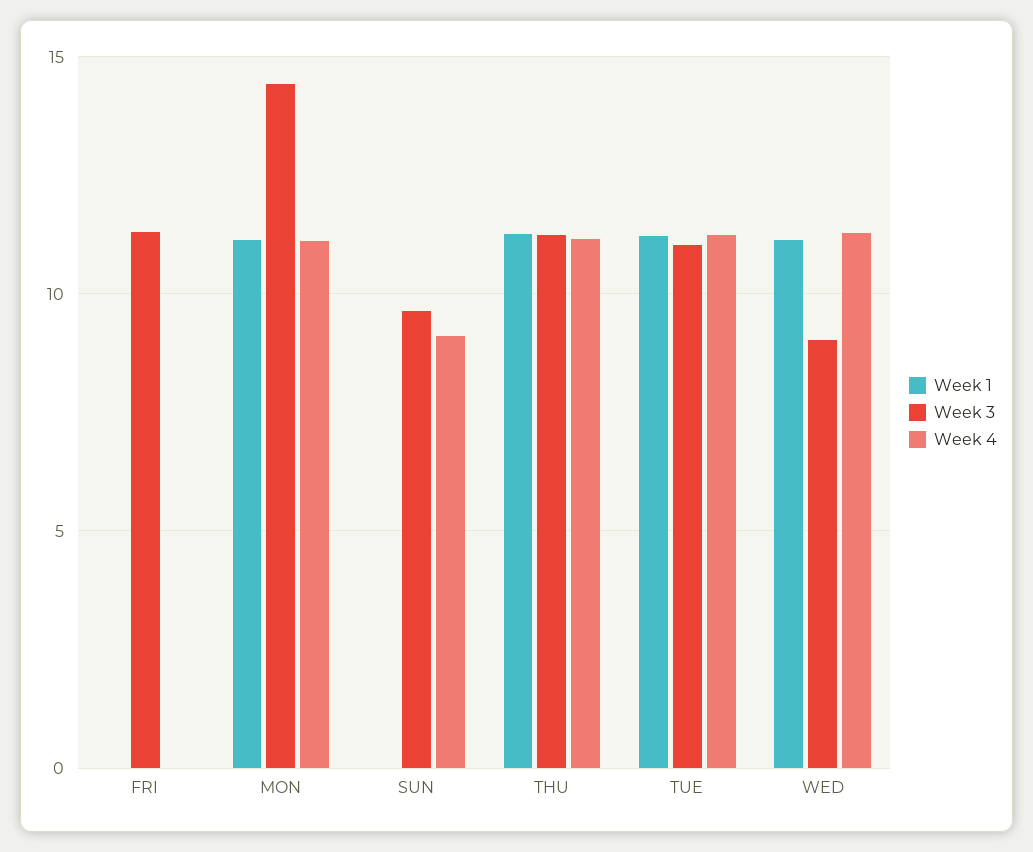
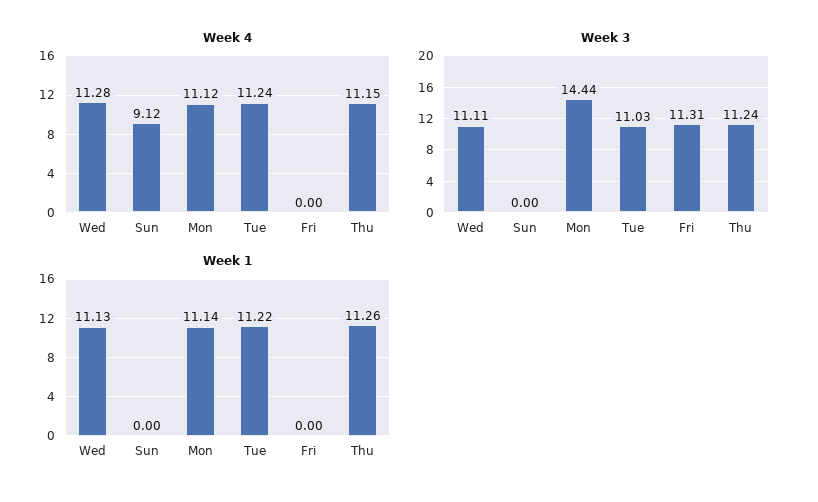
  {
    "Week 1": {
      "FRI": 0,
      "MON": 11.14,
      "SUN": 0,
      "THU": 11.26,
      "TUE": 11.22,
      "WED": 11.13
    },
    "Week 3": {
      "FRI": 11.31,
      "MON": 14.44,
-     "SUN": 9.5,
+     "SUN": 0,
      "THU": 11.24,
      "TUE": 11.03,
-     "WED": 9
+     "WED": 11.11
    },
    "Week 4": {
      "FRI": 0,
      "MON": 11.12,
      "SUN": 9.12,
      "THU": 11.15,
      "TUE": 11.24,
      "WED": 11.28
    }
  }

